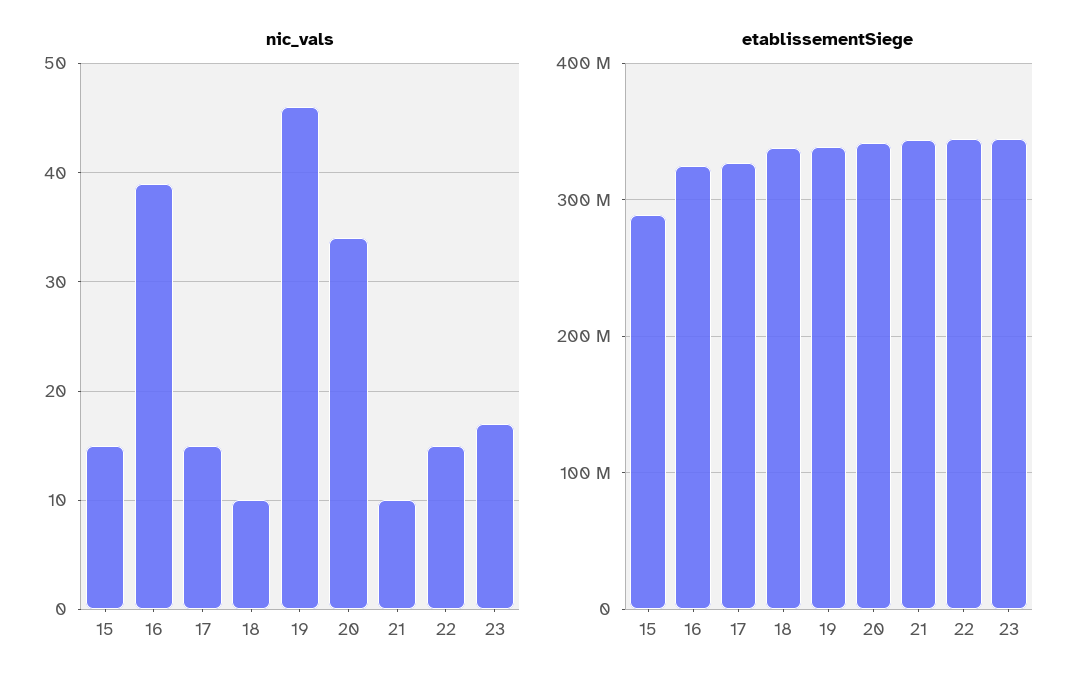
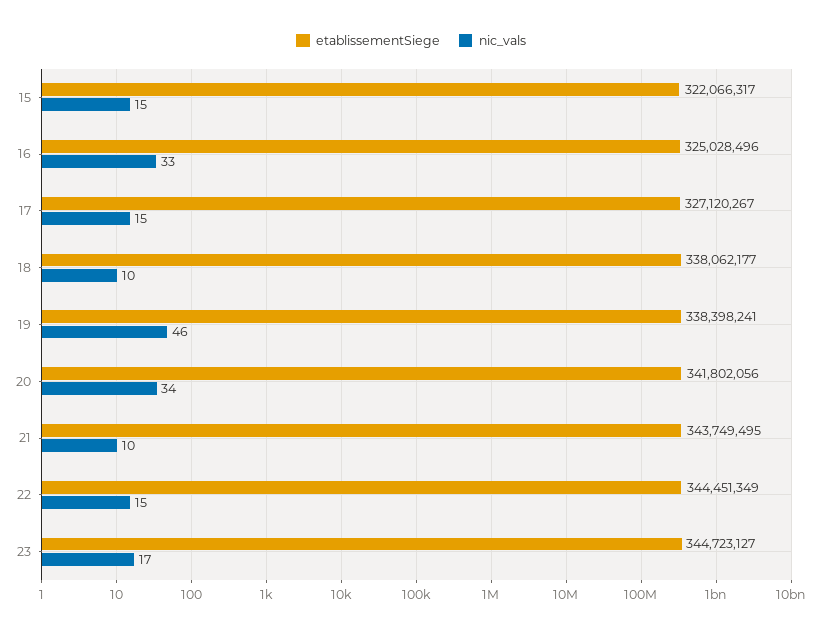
  {
    "nic_vals": {
      "15": 15,
-     "16": 39,
+     "16": 33,
      "17": 15,
      "18": 10,
      "19": 46,
      "20": 34,
      "21": 10,
      "22": 15,
      "23": 17
    },
    "etablissementSiege": {
-     "15": 290000000,
+     "15": 322066317,
      "16": 325028496,
      "17": 327120267,
      "18": 338062177,
      "19": 338398241,
      "20": 341802056,
      "21": 343749495,
      "22": 344451349,
      "23": 344723127
    }
  }

